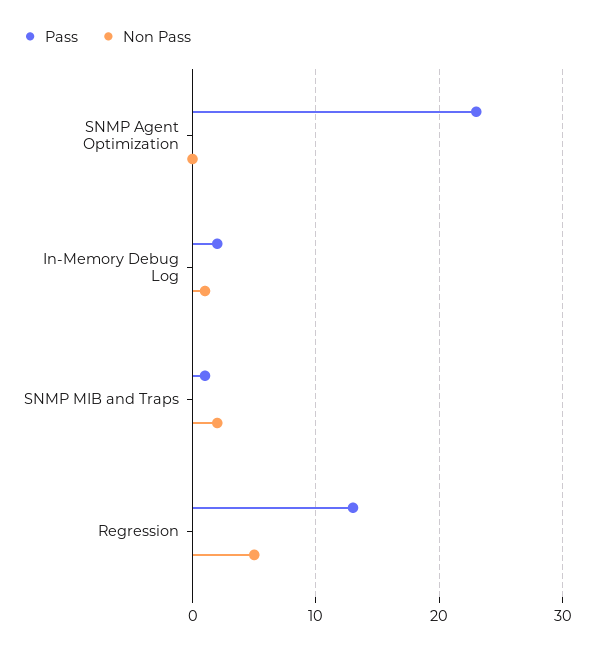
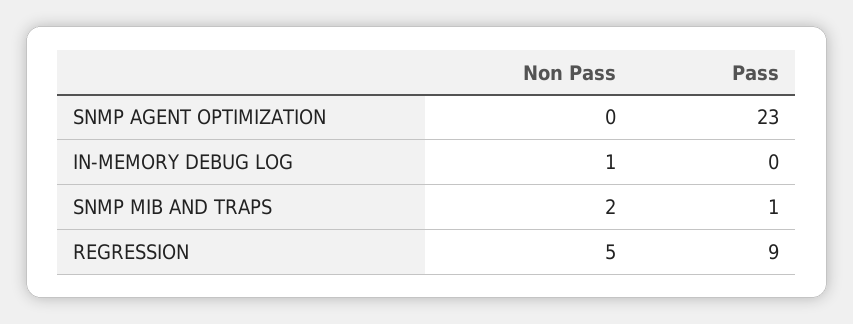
  {
    "Pass": {
      "SNMP Agent Optimization": 23,
-     "In-Memory Debug Log": 2,
+     "In-Memory Debug Log": 0,
      "SNMP MIB and Traps": 1,
-     "Regression": 13
+     "Regression": 9
    },
    "Non Pass": {
      "SNMP Agent Optimization": 0,
      "In-Memory Debug Log": 1,
      "SNMP MIB and Traps": 2,
      "Regression": 5
    }
  }

